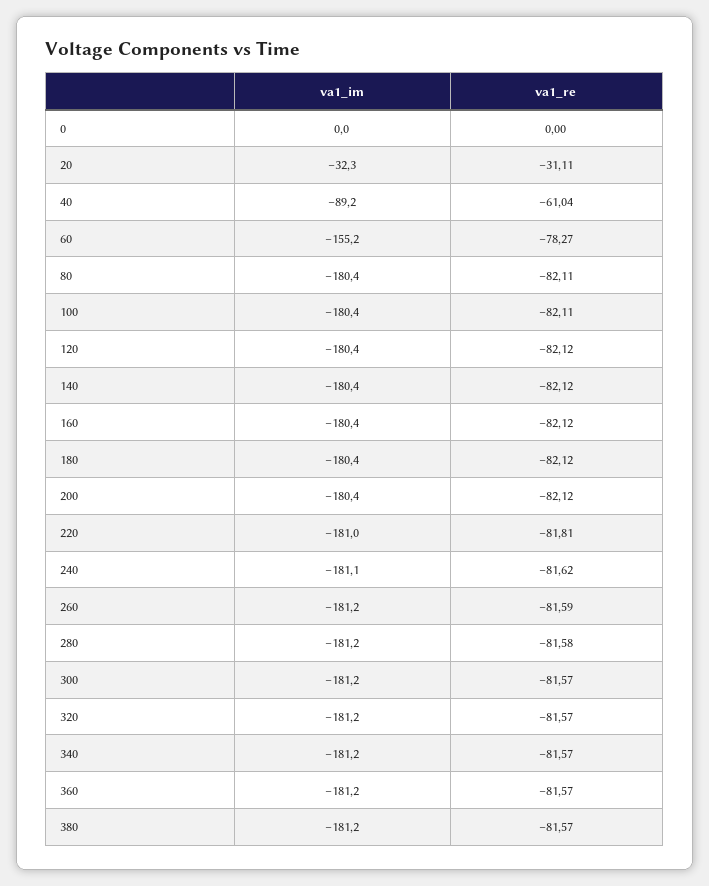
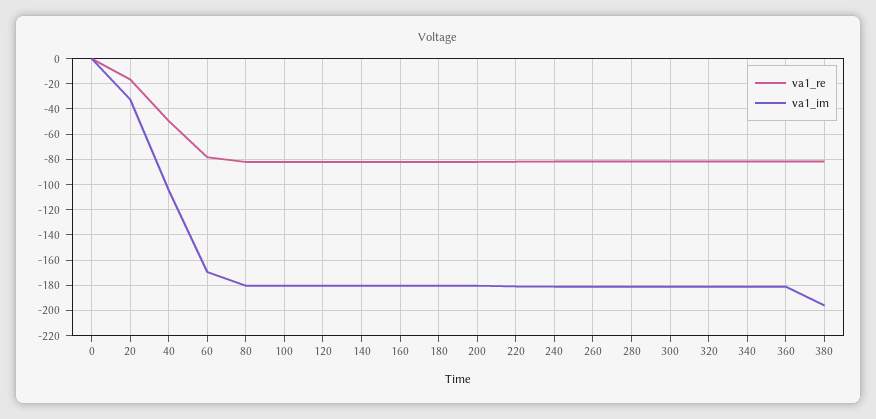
  {
    "va1_im": {
      "0": 0,
      "20": -32.3,
-     "40": -89.2,
+     "40": -105,
-     "60": -155.2,
+     "60": -170,
      "80": -180.4,
      "100": -180.4,
      "120": -180.4,
      "140": -180.4,
      "160": -180.4,
      "180": -180.4,
      "200": -180.4,
      "220": -181,
      "240": -181.1,
      "260": -181.2,
      "280": -181.2,
      "300": -181.2,
      "320": -181.2,
      "340": -181.2,
      "360": -181.2,
-     "380": -181.2
+     "380": -195
    },
    "va1_re": {
      "0": 0,
-     "20": -31.11,
+     "20": -15,
-     "40": -61.04,
+     "40": -50,
      "60": -78.27,
      "80": -82.11,
      "100": -82.11,
      "120": -82.12,
      "140": -82.12,
      "160": -82.12,
      "180": -82.12,
      "200": -82.12,
      "220": -81.81,
      "240": -81.62,
      "260": -81.59,
      "280": -81.58,
      "300": -81.57,
      "320": -81.57,
      "340": -81.57,
      "360": -81.57,
      "380": -81.57
    }
  }

